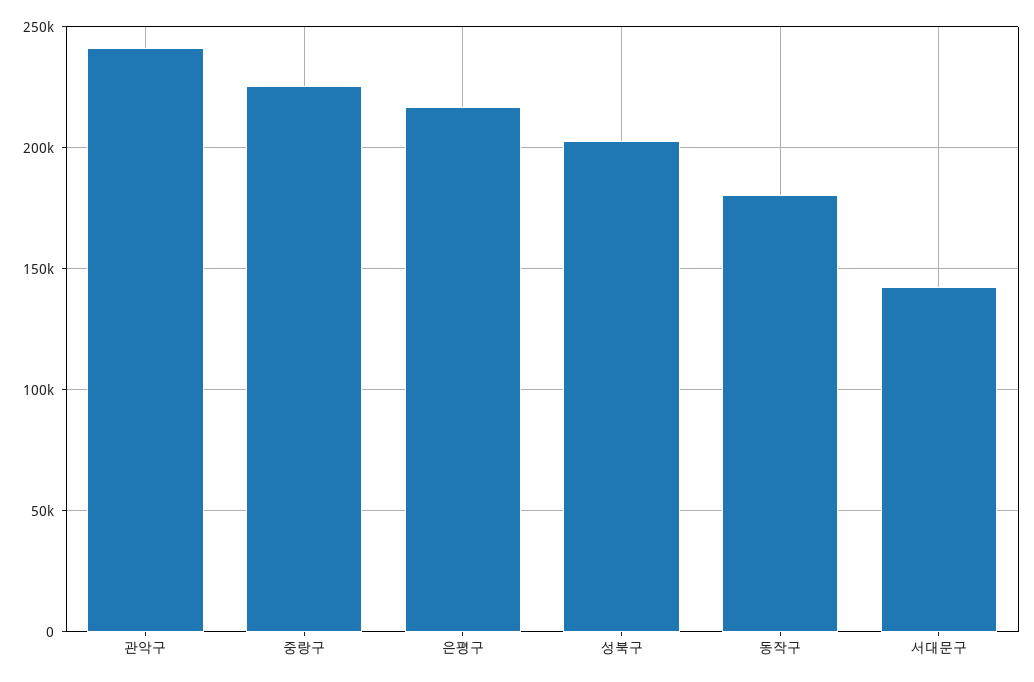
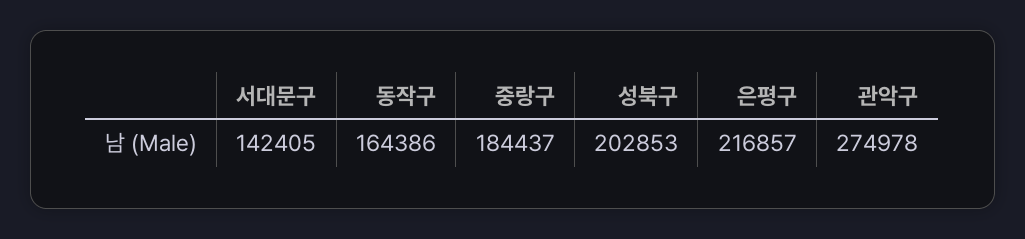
  {
-   "관악구": 240000,
+   "관악구": 274978,
-   "중랑구": 225000,
+   "중랑구": 184437,
    "은평구": 216857,
    "성북구": 202853,
-   "동작구": 180000,
+   "동작구": 164386,
    "서대문구": 142405
  }

